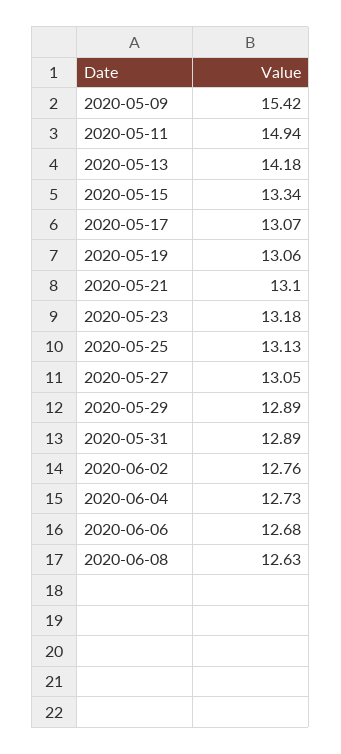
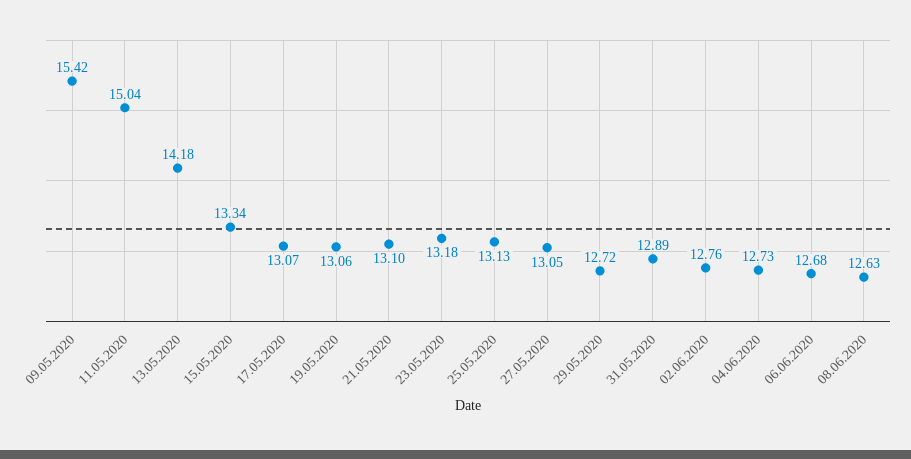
  {
    "2020-05-09": 15.42,
-   "2020-05-11": 14.94,
+   "2020-05-11": 15.04,
    "2020-05-13": 14.18,
    "2020-05-15": 13.34,
    "2020-05-17": 13.07,
    "2020-05-19": 13.06,
    "2020-05-21": 13.1,
    "2020-05-23": 13.18,
    "2020-05-25": 13.13,
    "2020-05-27": 13.05,
-   "2020-05-29": 12.89,
+   "2020-05-29": 12.72,
    "2020-05-31": 12.89,
    "2020-06-02": 12.76,
    "2020-06-04": 12.73,
    "2020-06-06": 12.68,
    "2020-06-08": 12.63
  }

